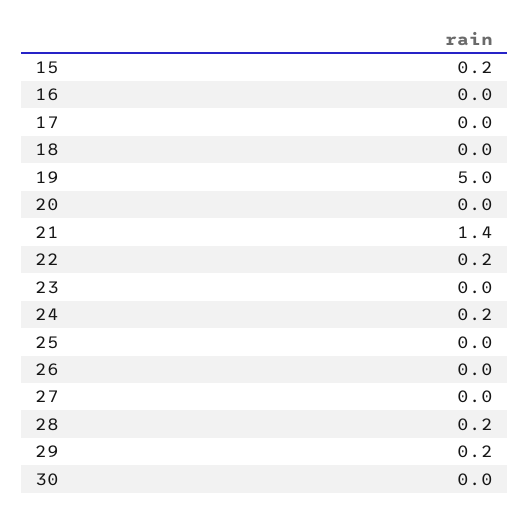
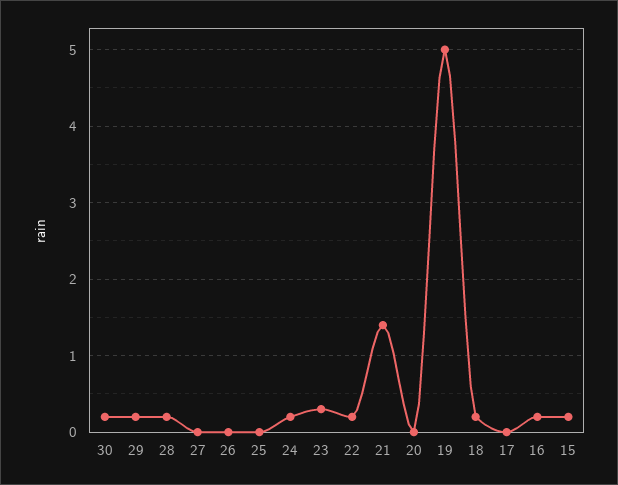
  {
    "15": 0.2,
-   "16": 0,
+   "16": 0.2,
    "17": 0,
-   "18": 0,
+   "18": 0.2,
    "19": 5,
    "20": 0,
    "21": 1.4,
    "22": 0.2,
-   "23": 0,
+   "23": 0.3,
    "24": 0.2,
    "25": 0,
    "26": 0,
    "27": 0,
    "28": 0.2,
    "29": 0.2,
-   "30": 0
+   "30": 0.2
  }

